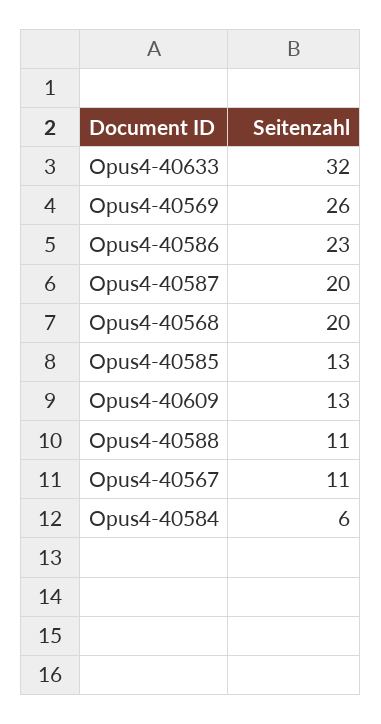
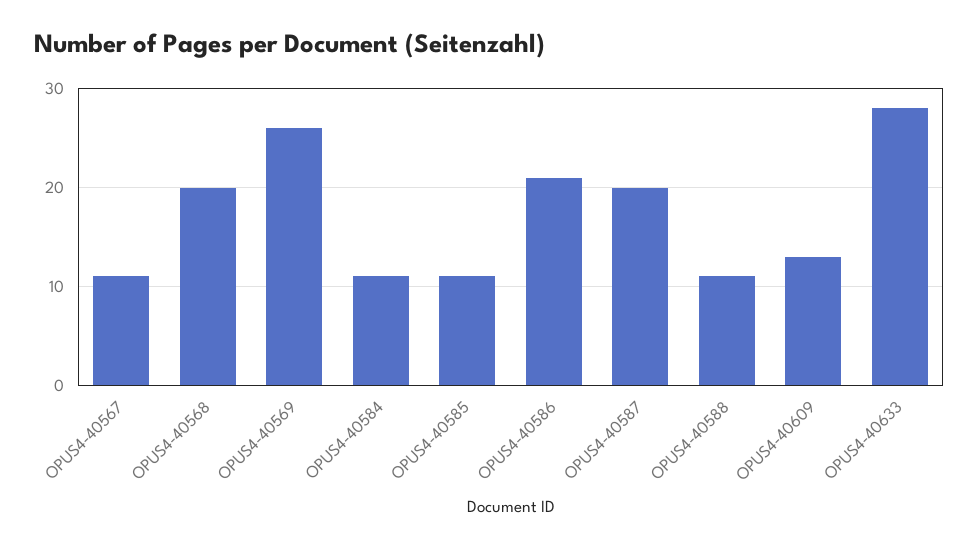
  {
-   "Opus4-40633": 32,
+   "Opus4-40633": 28,
    "Opus4-40569": 26,
-   "Opus4-40586": 23,
+   "Opus4-40586": 21,
    "Opus4-40587": 20,
    "Opus4-40568": 20,
-   "Opus4-40585": 13,
+   "Opus4-40585": 11,
    "Opus4-40609": 13,
    "Opus4-40588": 11,
    "Opus4-40567": 11,
-   "Opus4-40584": 6
+   "Opus4-40584": 11
  }

